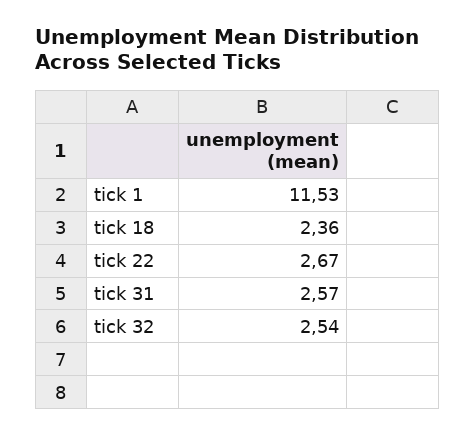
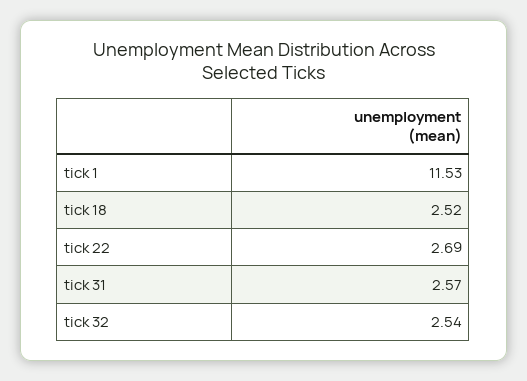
  {
    "tick 1": 11.53,
-   "tick 18": 2.36,
+   "tick 18": 2.52,
-   "tick 22": 2.67,
+   "tick 22": 2.69,
    "tick 31": 2.57,
    "tick 32": 2.54
  }

